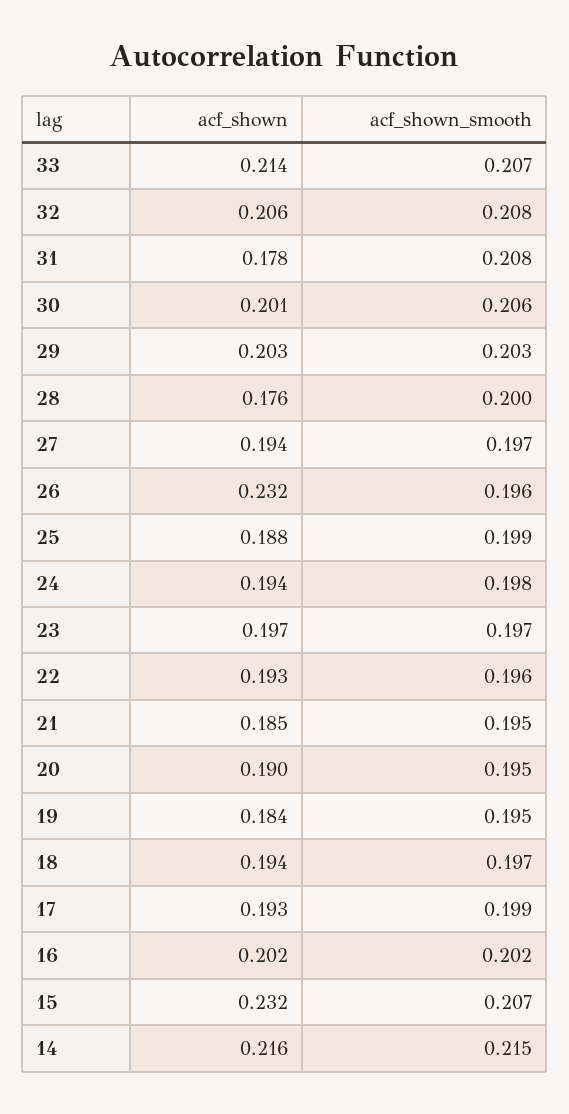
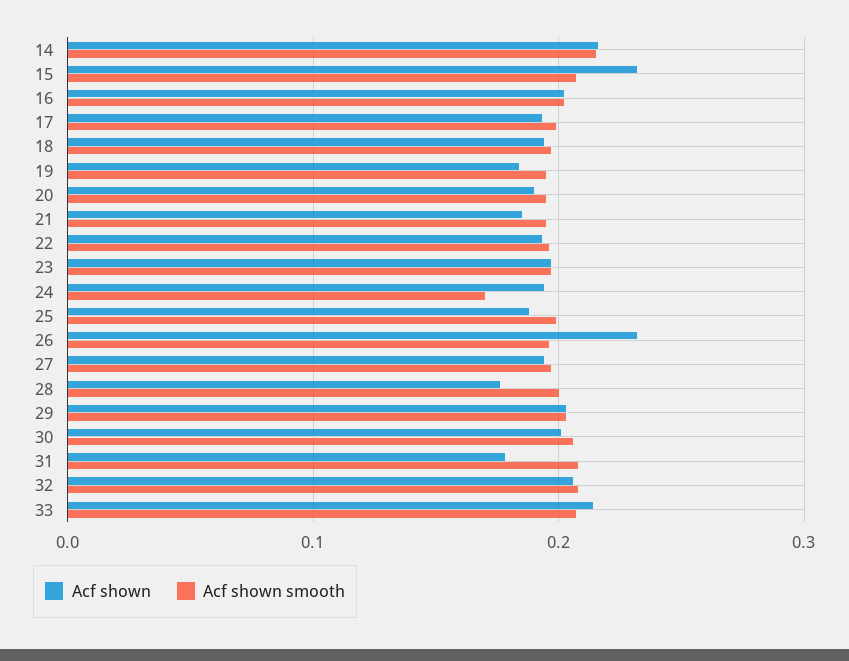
  {
    "acf_shown": {
      "33": 0.214,
      "32": 0.206,
      "31": 0.178,
      "30": 0.201,
      "29": 0.203,
      "28": 0.176,
      "27": 0.194,
      "26": 0.232,
      "25": 0.188,
      "24": 0.194,
      "23": 0.197,
      "22": 0.193,
      "21": 0.185,
      "20": 0.19,
      "19": 0.184,
      "18": 0.194,
      "17": 0.193,
      "16": 0.202,
      "15": 0.232,
      "14": 0.216
    },
    "acf_shown_smooth": {
      "33": 0.207,
      "32": 0.208,
      "31": 0.208,
      "30": 0.206,
      "29": 0.203,
      "28": 0.2,
      "27": 0.197,
      "26": 0.196,
      "25": 0.199,
-     "24": 0.198,
+     "24": 0.17,
      "23": 0.197,
      "22": 0.196,
      "21": 0.195,
      "20": 0.195,
      "19": 0.195,
      "18": 0.197,
      "17": 0.199,
      "16": 0.202,
      "15": 0.207,
      "14": 0.215
    }
  }

